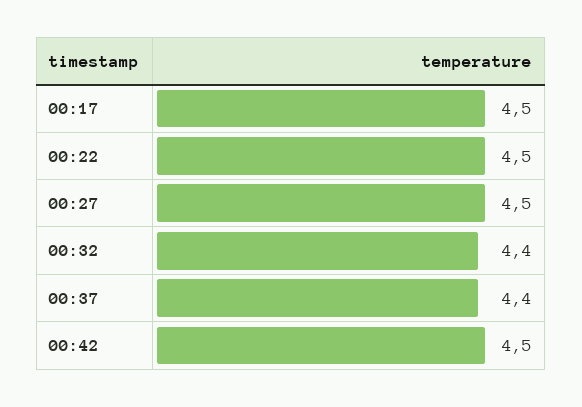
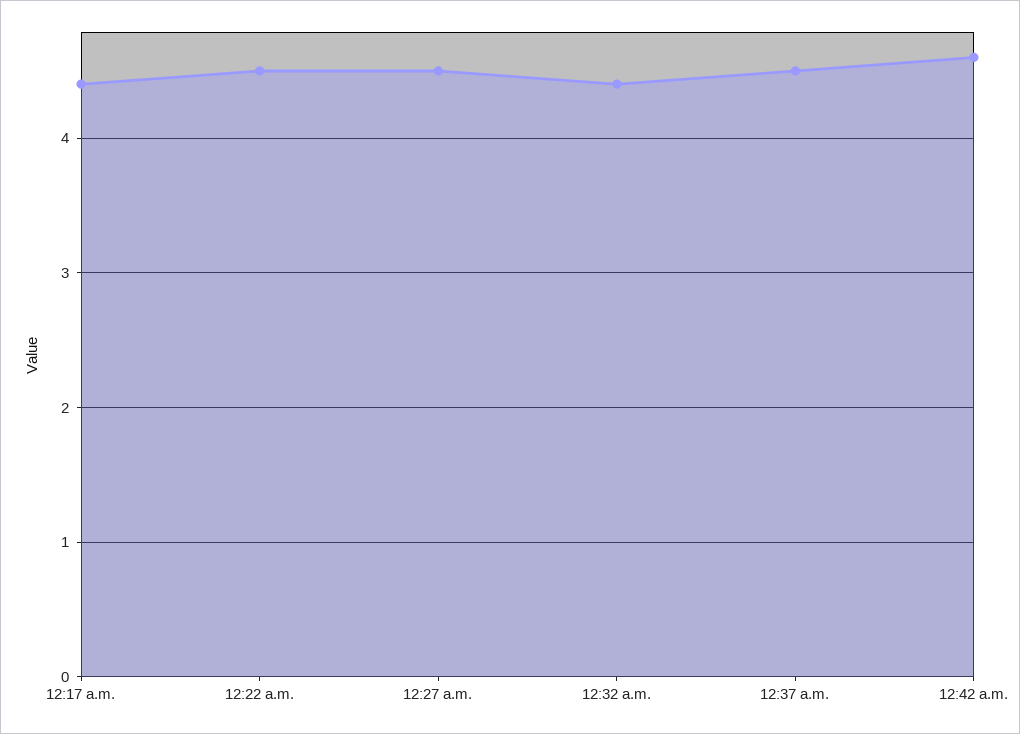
  {
-   "00:17": 4.5,
+   "00:17": 4.4,
    "00:22": 4.5,
    "00:27": 4.5,
    "00:32": 4.4,
-   "00:37": 4.4,
+   "00:37": 4.5,
-   "00:42": 4.5
+   "00:42": 4.6
  }

